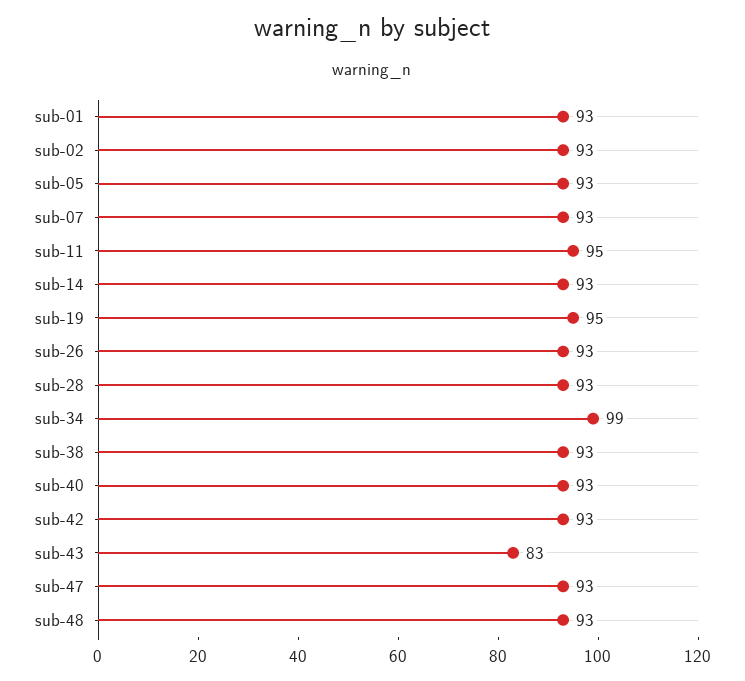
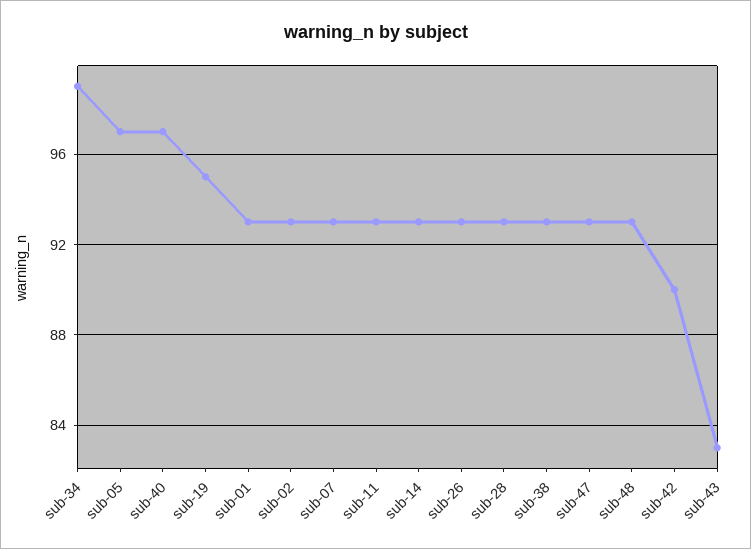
  {
    "sub-01": 93,
    "sub-02": 93,
-   "sub-05": 93,
+   "sub-05": 97,
    "sub-07": 93,
-   "sub-11": 95,
+   "sub-11": 93,
    "sub-14": 93,
    "sub-19": 95,
    "sub-26": 93,
    "sub-28": 93,
    "sub-34": 99,
    "sub-38": 93,
-   "sub-40": 93,
+   "sub-40": 97,
-   "sub-42": 93,
+   "sub-42": 90,
    "sub-43": 83,
    "sub-47": 93,
    "sub-48": 93
  }

